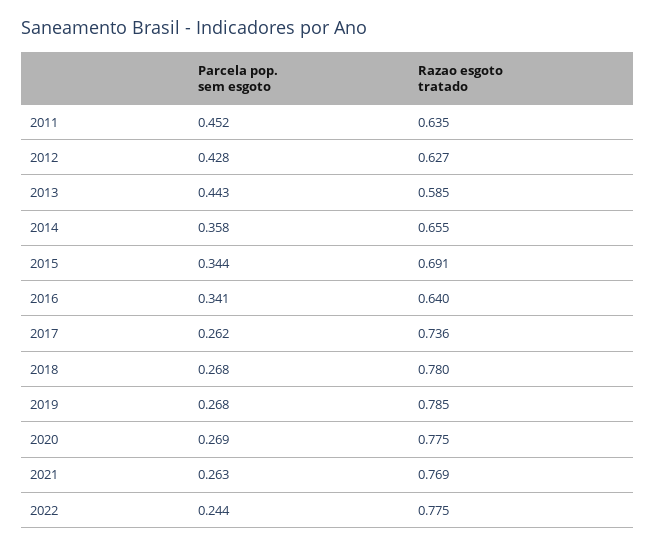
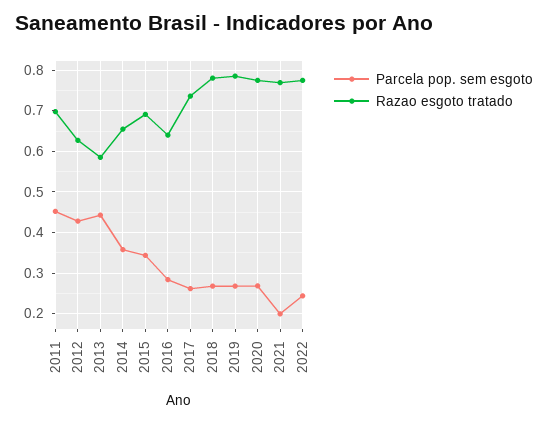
  {
    "Parcela pop. sem esgoto": {
      "2011": 0.452,
      "2012": 0.428,
      "2013": 0.443,
      "2014": 0.358,
      "2015": 0.344,
-     "2016": 0.341,
+     "2016": 0.28,
      "2017": 0.262,
      "2018": 0.268,
      "2019": 0.268,
      "2020": 0.269,
-     "2021": 0.263,
+     "2021": 0.2,
      "2022": 0.244
    },
    "Razao esgoto tratado": {
-     "2011": 0.635,
+     "2011": 0.7,
      "2012": 0.627,
      "2013": 0.585,
      "2014": 0.655,
      "2015": 0.691,
      "2016": 0.64,
      "2017": 0.736,
      "2018": 0.78,
      "2019": 0.785,
      "2020": 0.775,
      "2021": 0.769,
      "2022": 0.775
    }
  }

